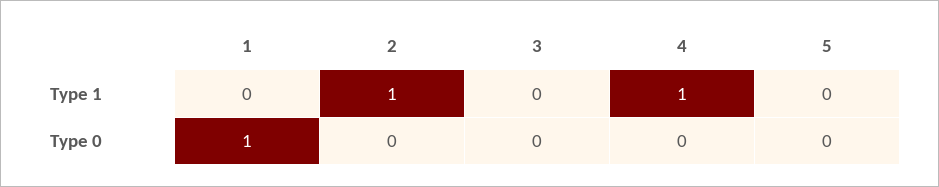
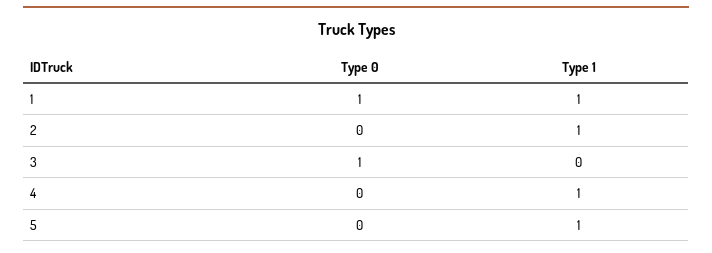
  {
    "1": {
-     "Type 1": 0,
+     "Type 1": 1,
      "Type 0": 1
    },
    "2": {
      "Type 1": 1,
      "Type 0": 0
    },
    "3": {
      "Type 1": 0,
-     "Type 0": 0
+     "Type 0": 1
    },
    "4": {
      "Type 1": 1,
      "Type 0": 0
    },
    "5": {
-     "Type 1": 0,
+     "Type 1": 1,
      "Type 0": 0
    }
  }

